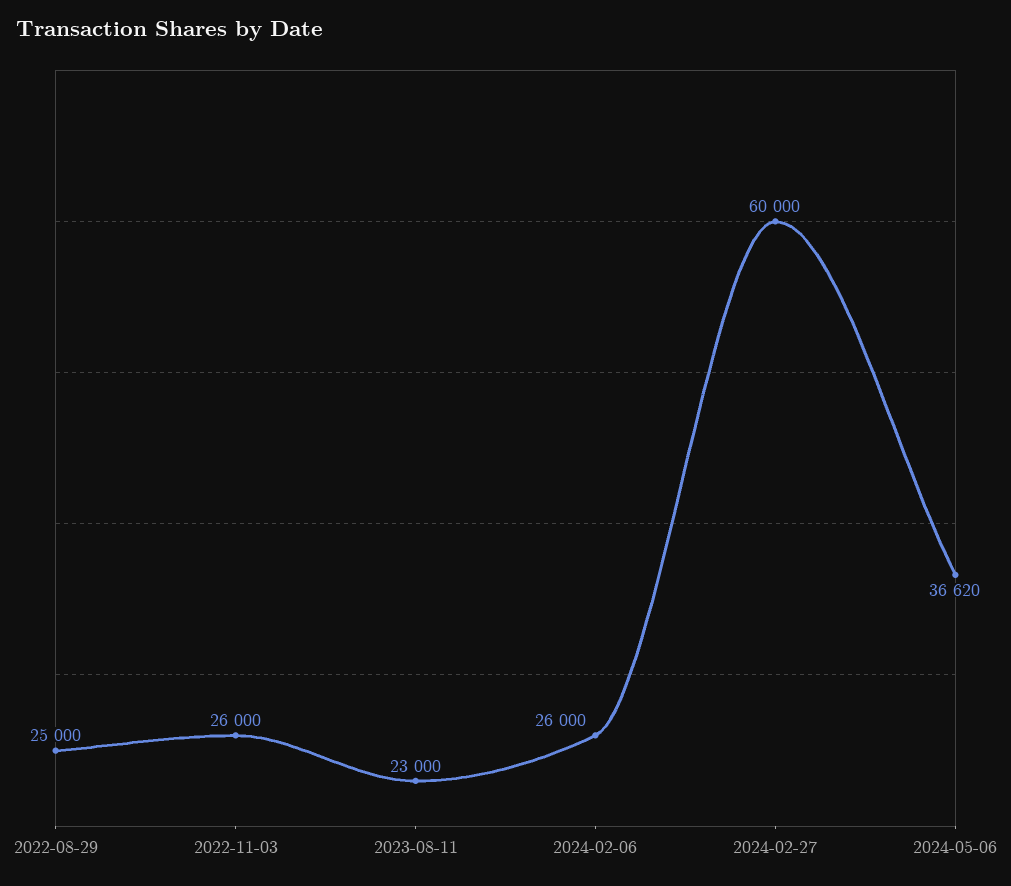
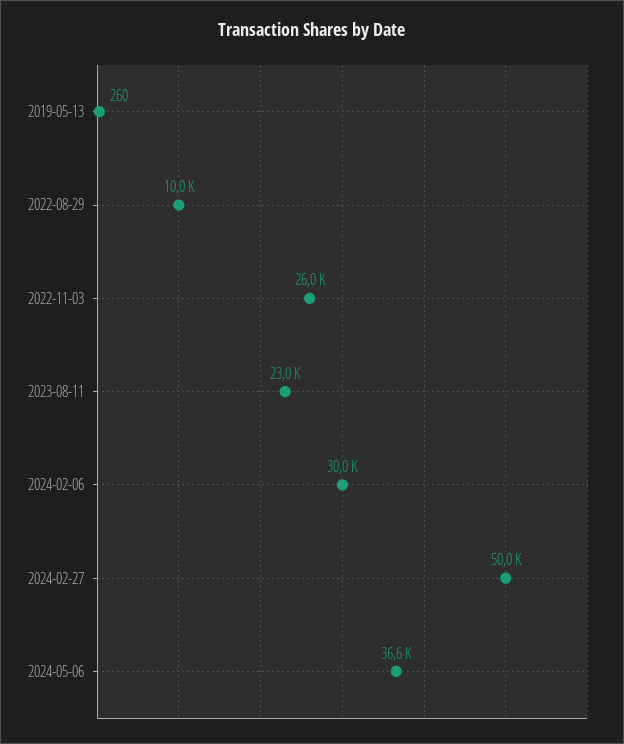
  {
-   "2022-08-29": 25000,
+   "2022-08-29": 10000,
    "2022-11-03": 26000,
    "2023-08-11": 23000,
-   "2024-02-06": 26000,
+   "2024-02-06": 30000,
-   "2024-02-27": 60000,
+   "2024-02-27": 50000,
-   "2024-05-06": 36620
+   "2024-05-06": 36620,
+   "2019-05-13": 260
  }

